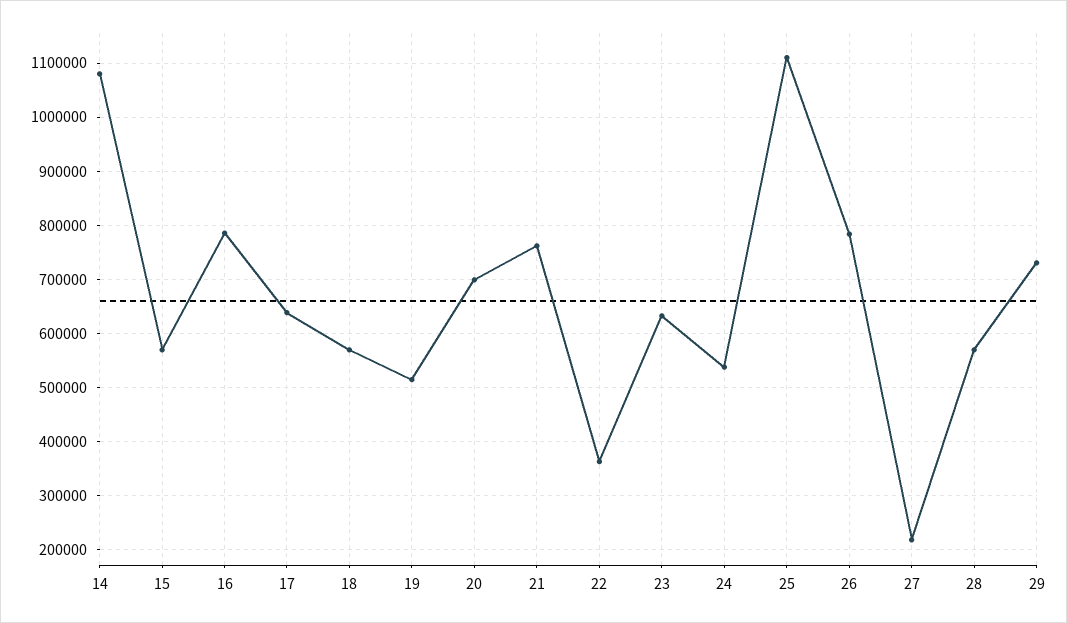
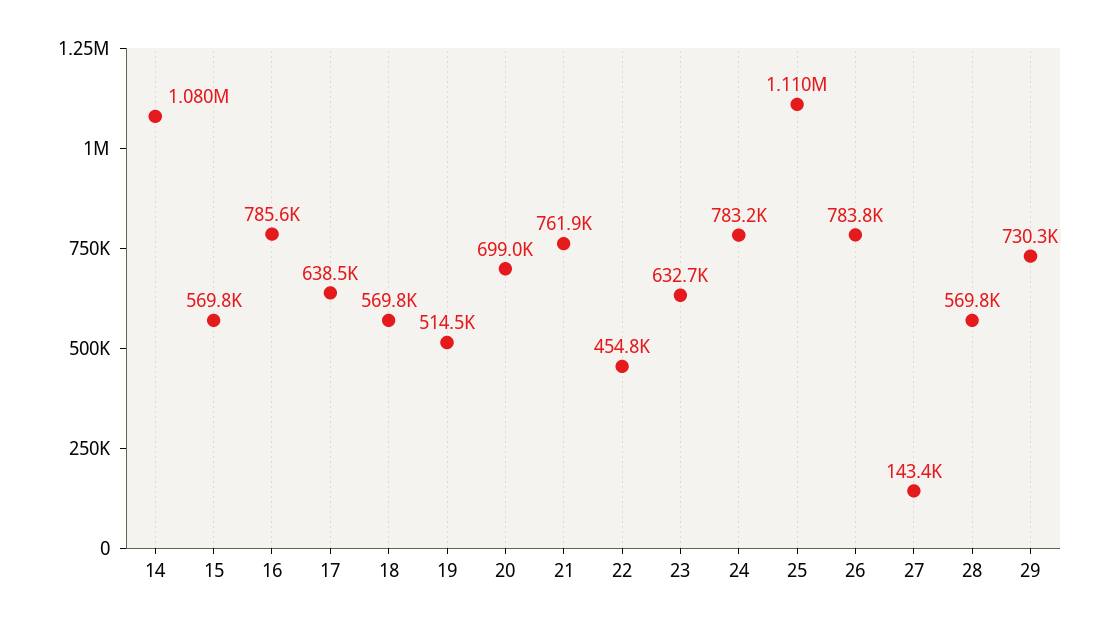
  {
    "14": 1080000,
    "15": 569800,
    "16": 785600,
    "17": 638500,
    "18": 569800,
    "19": 514500,
    "20": 699000,
    "21": 761900,
-   "22": 360000,
+   "22": 454800,
    "23": 632700,
-   "24": 540000,
+   "24": 783200,
    "25": 1110000,
    "26": 783800,
-   "27": 220000,
+   "27": 143400,
    "28": 569800,
    "29": 730300
  }

